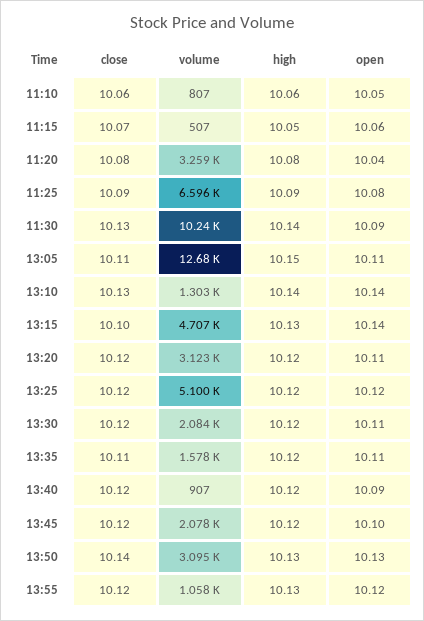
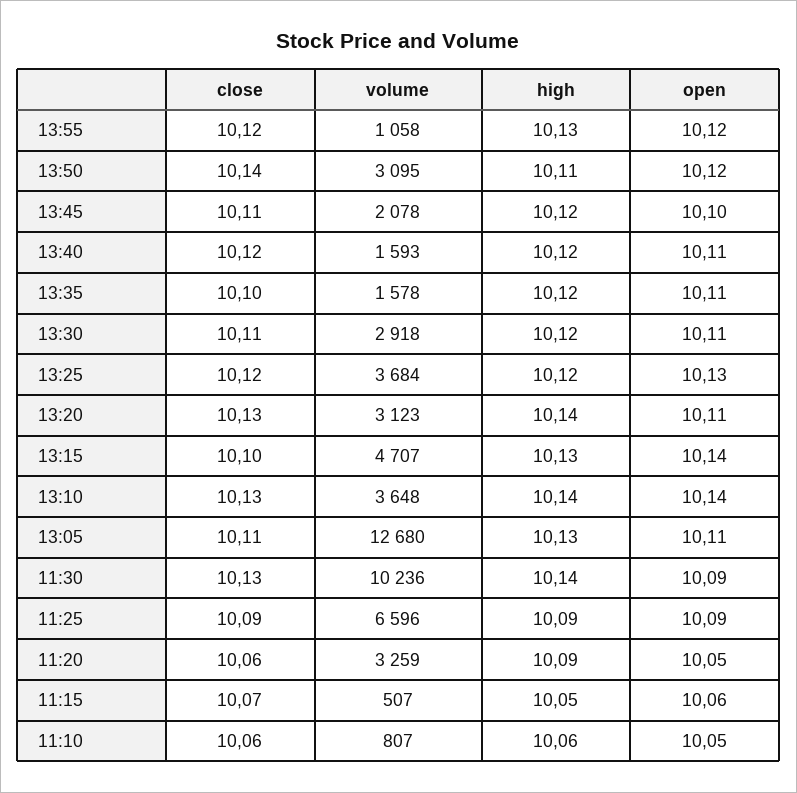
  {
    "close": {
      "11:10": 10.06,
      "11:15": 10.07,
-     "11:20": 10.08,
+     "11:20": 10.06,
      "11:25": 10.09,
      "11:30": 10.13,
      "13:05": 10.11,
      "13:10": 10.13,
      "13:15": 10.1,
-     "13:20": 10.12,
+     "13:20": 10.13,
      "13:25": 10.12,
-     "13:30": 10.12,
+     "13:30": 10.11,
-     "13:35": 10.11,
+     "13:35": 10.1,
      "13:40": 10.12,
-     "13:45": 10.12,
+     "13:45": 10.11,
      "13:50": 10.14,
      "13:55": 10.12
    },
    "volume": {
      "11:10": 807,
      "11:15": 507,
      "11:20": 3259,
      "11:25": 6596,
      "11:30": 10236,
      "13:05": 12680,
-     "13:10": 1303,
+     "13:10": 3648,
      "13:15": 4707,
      "13:20": 3123,
-     "13:25": 5100,
+     "13:25": 3684,
-     "13:30": 2084,
+     "13:30": 2918,
      "13:35": 1578,
-     "13:40": 907,
+     "13:40": 1593,
      "13:45": 2078,
      "13:50": 3095,
      "13:55": 1058
    },
    "high": {
      "11:10": 10.06,
      "11:15": 10.05,
-     "11:20": 10.08,
+     "11:20": 10.09,
      "11:25": 10.09,
      "11:30": 10.14,
-     "13:05": 10.15,
+     "13:05": 10.13,
      "13:10": 10.14,
      "13:15": 10.13,
-     "13:20": 10.12,
+     "13:20": 10.14,
      "13:25": 10.12,
      "13:30": 10.12,
      "13:35": 10.12,
      "13:40": 10.12,
      "13:45": 10.12,
-     "13:50": 10.13,
+     "13:50": 10.11,
      "13:55": 10.13
    },
    "open": {
      "11:10": 10.05,
      "11:15": 10.06,
-     "11:20": 10.04,
+     "11:20": 10.05,
-     "11:25": 10.08,
+     "11:25": 10.09,
      "11:30": 10.09,
      "13:05": 10.11,
      "13:10": 10.14,
      "13:15": 10.14,
      "13:20": 10.11,
-     "13:25": 10.12,
+     "13:25": 10.13,
      "13:30": 10.11,
      "13:35": 10.11,
-     "13:40": 10.09,
+     "13:40": 10.11,
      "13:45": 10.1,
-     "13:50": 10.13,
+     "13:50": 10.12,
      "13:55": 10.12
    }
  }

